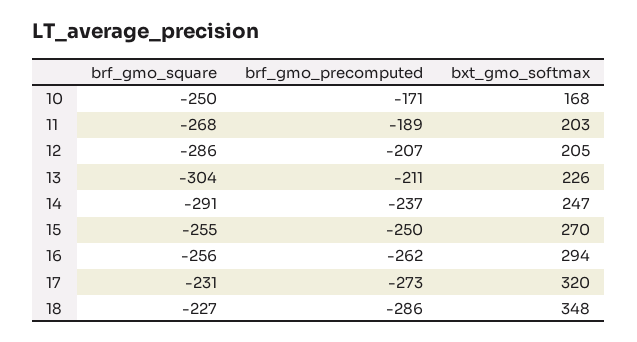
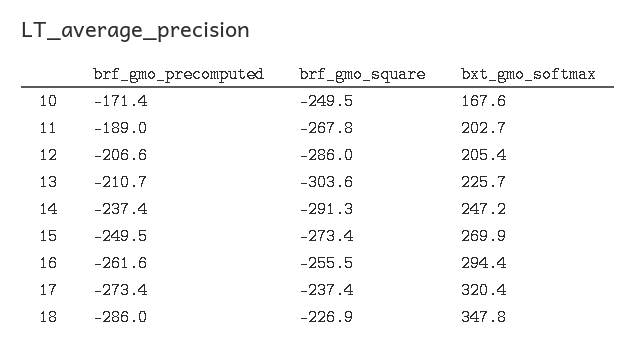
  {
    "brf_gmo_square": {
      "10": -249.5,
      "11": -267.8,
      "12": -286,
      "13": -303.6,
      "14": -291.3,
-     "15": -255,
+     "15": -273.4,
      "16": -255.5,
-     "17": -231,
+     "17": -237.4,
      "18": -226.9
    },
    "brf_gmo_precomputed": {
      "10": -171.4,
      "11": -189,
      "12": -206.6,
      "13": -210.7,
      "14": -237.4,
      "15": -249.5,
      "16": -261.6,
      "17": -273.4,
      "18": -286
    },
    "bxt_gmo_softmax": {
      "10": 167.6,
      "11": 202.7,
      "12": 205.4,
      "13": 225.7,
      "14": 247.2,
      "15": 269.9,
      "16": 294.4,
      "17": 320.4,
      "18": 347.8
    }
  }

